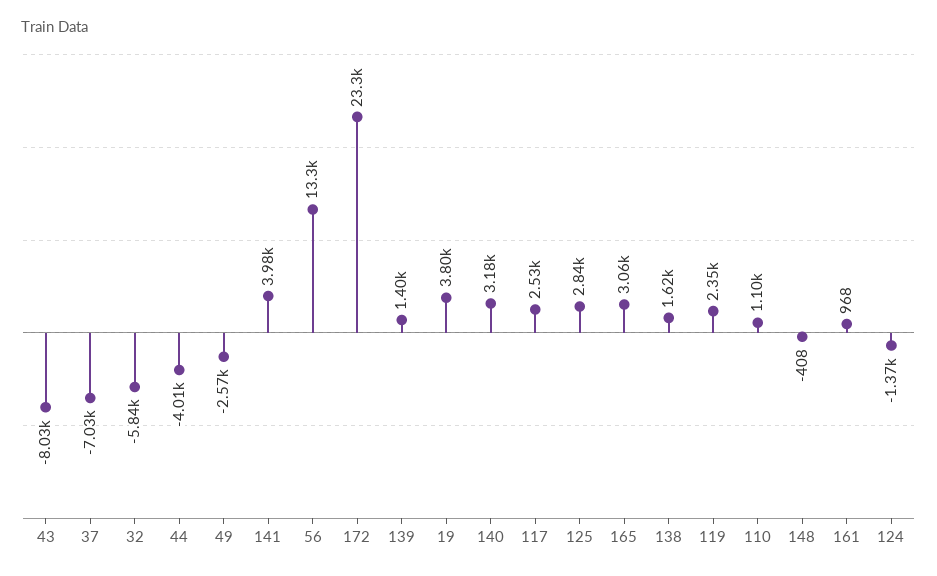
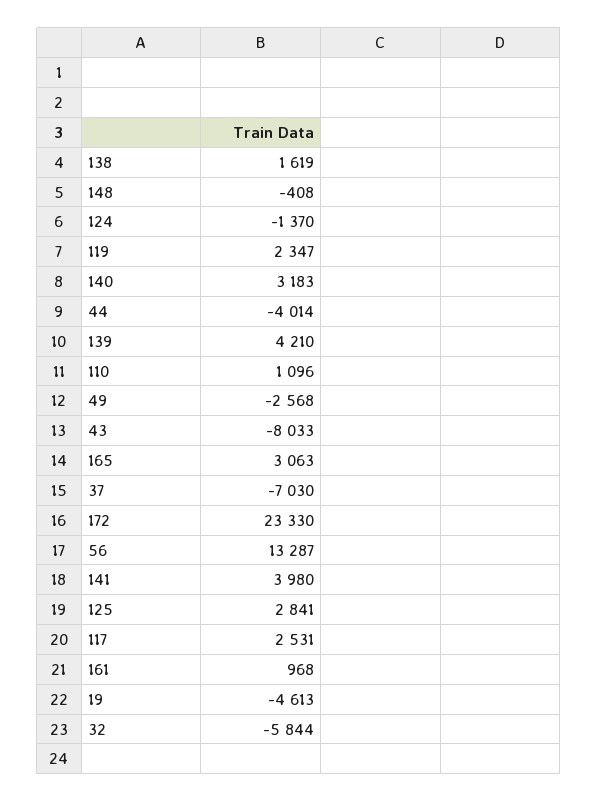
  {
    "43": -8033,
    "37": -7030,
    "32": -5844,
    "44": -4014,
    "49": -2568,
    "141": 3980,
    "56": 13287,
    "172": 23330,
-   "139": 1400,
+   "139": 4210,
-   "19": 3800,
+   "19": -4613,
    "140": 3183,
    "117": 2531,
    "125": 2841,
    "165": 3063,
    "138": 1619,
    "119": 2347,
    "110": 1096,
    "148": -408,
    "161": 968,
    "124": -1370
  }

